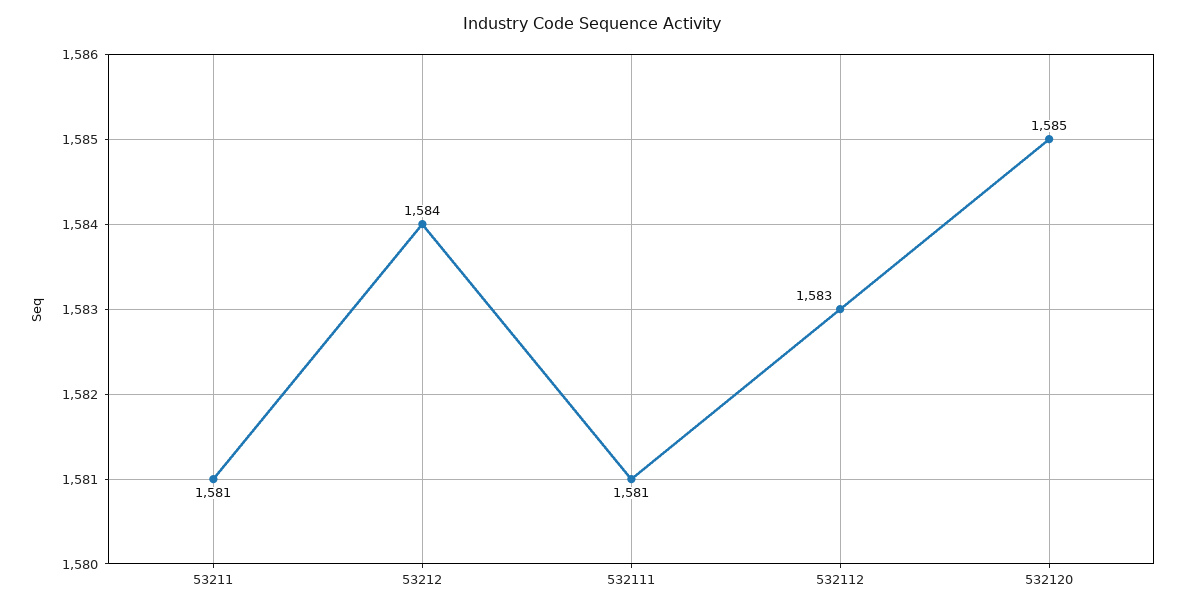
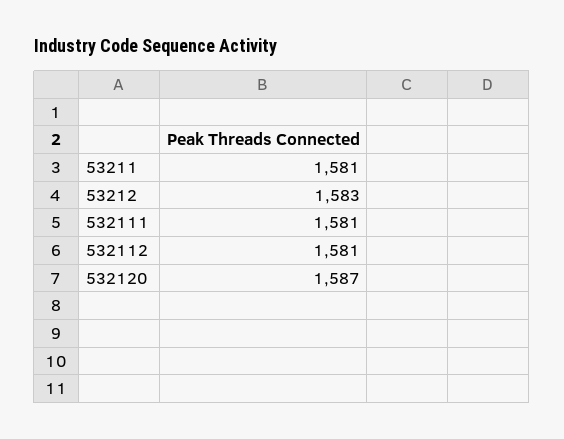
  {
    "53211": 1581,
-   "53212": 1584,
+   "53212": 1583,
    "532111": 1581,
-   "532112": 1583,
+   "532112": 1581,
-   "532120": 1585
+   "532120": 1587
  }

